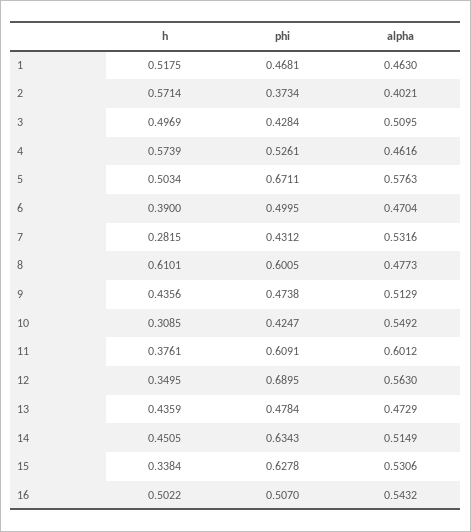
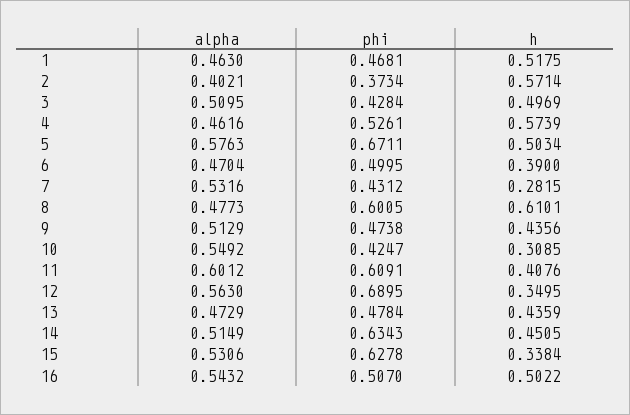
  {
    "h": {
      "1": 0.5175,
      "2": 0.5714,
      "3": 0.4969,
      "4": 0.5739,
      "5": 0.5034,
      "6": 0.39,
      "7": 0.2815,
      "8": 0.6101,
      "9": 0.4356,
      "10": 0.3085,
-     "11": 0.3761,
+     "11": 0.4076,
      "12": 0.3495,
      "13": 0.4359,
      "14": 0.4505,
      "15": 0.3384,
      "16": 0.5022
    },
    "phi": {
      "1": 0.4681,
      "2": 0.3734,
      "3": 0.4284,
      "4": 0.5261,
      "5": 0.6711,
      "6": 0.4995,
      "7": 0.4312,
      "8": 0.6005,
      "9": 0.4738,
      "10": 0.4247,
      "11": 0.6091,
      "12": 0.6895,
      "13": 0.4784,
      "14": 0.6343,
      "15": 0.6278,
      "16": 0.507
    },
    "alpha": {
      "1": 0.463,
      "2": 0.4021,
      "3": 0.5095,
      "4": 0.4616,
      "5": 0.5763,
      "6": 0.4704,
      "7": 0.5316,
      "8": 0.4773,
      "9": 0.5129,
      "10": 0.5492,
      "11": 0.6012,
      "12": 0.563,
      "13": 0.4729,
      "14": 0.5149,
      "15": 0.5306,
      "16": 0.5432
    }
  }

